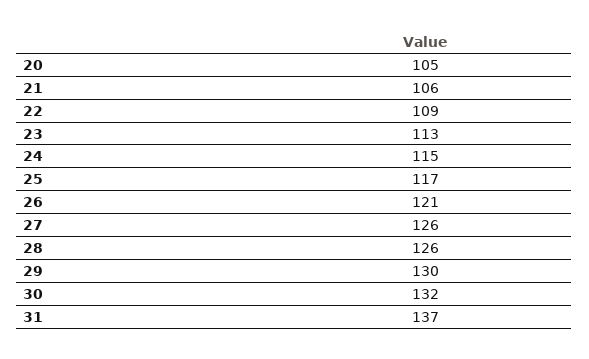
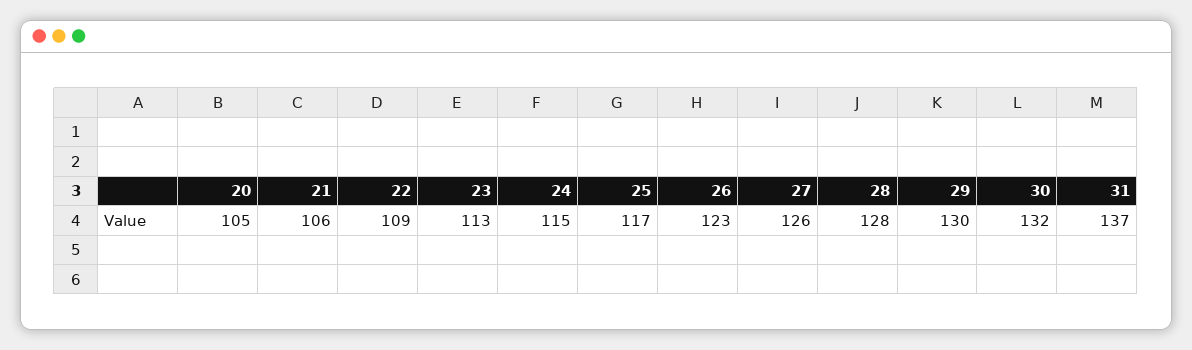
  {
    "20": 105,
    "21": 106,
    "22": 109,
    "23": 113,
    "24": 115,
    "25": 117,
-   "26": 121,
+   "26": 123,
    "27": 126,
-   "28": 126,
+   "28": 128,
    "29": 130,
    "30": 132,
    "31": 137
  }

